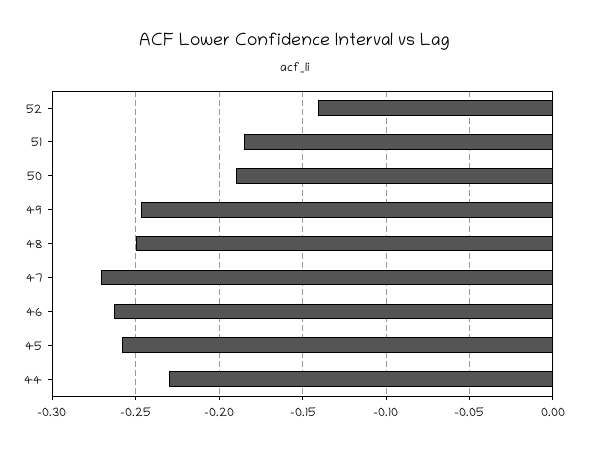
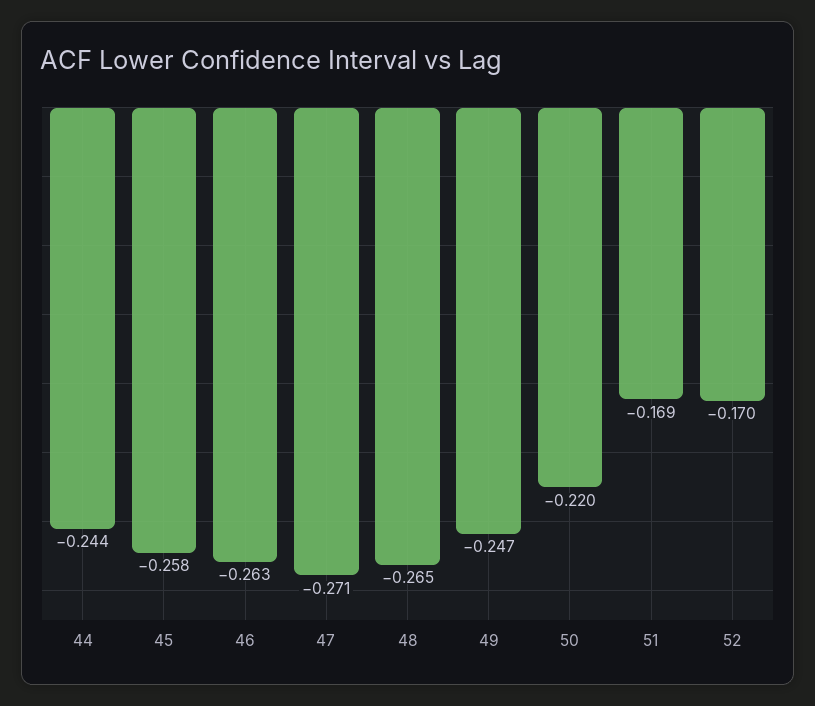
  {
-   "52": -0.14,
+   "52": -0.17,
-   "51": -0.185,
+   "51": -0.169,
-   "50": -0.19,
+   "50": -0.22,
    "49": -0.247,
-   "48": -0.25,
+   "48": -0.265,
    "47": -0.271,
    "46": -0.263,
    "45": -0.258,
-   "44": -0.23
+   "44": -0.244
  }

